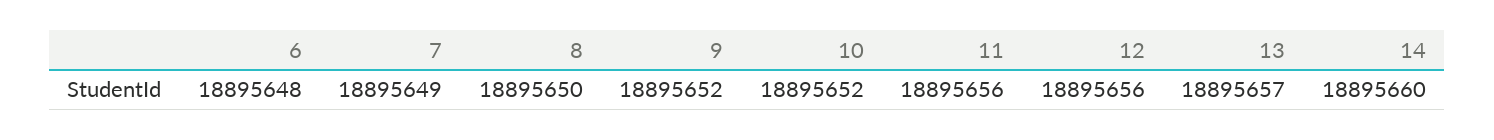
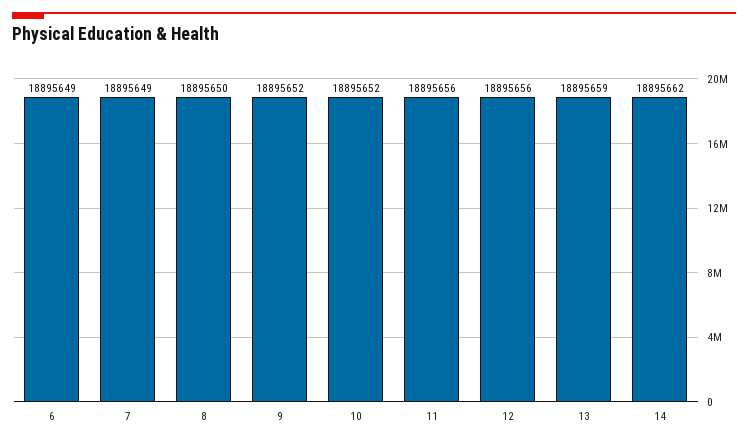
  {
-   "6": 18895648,
+   "6": 18895649,
    "7": 18895649,
    "8": 18895650,
    "9": 18895652,
    "10": 18895652,
    "11": 18895656,
    "12": 18895656,
-   "13": 18895657,
+   "13": 18895659,
-   "14": 18895660
+   "14": 18895662
  }

